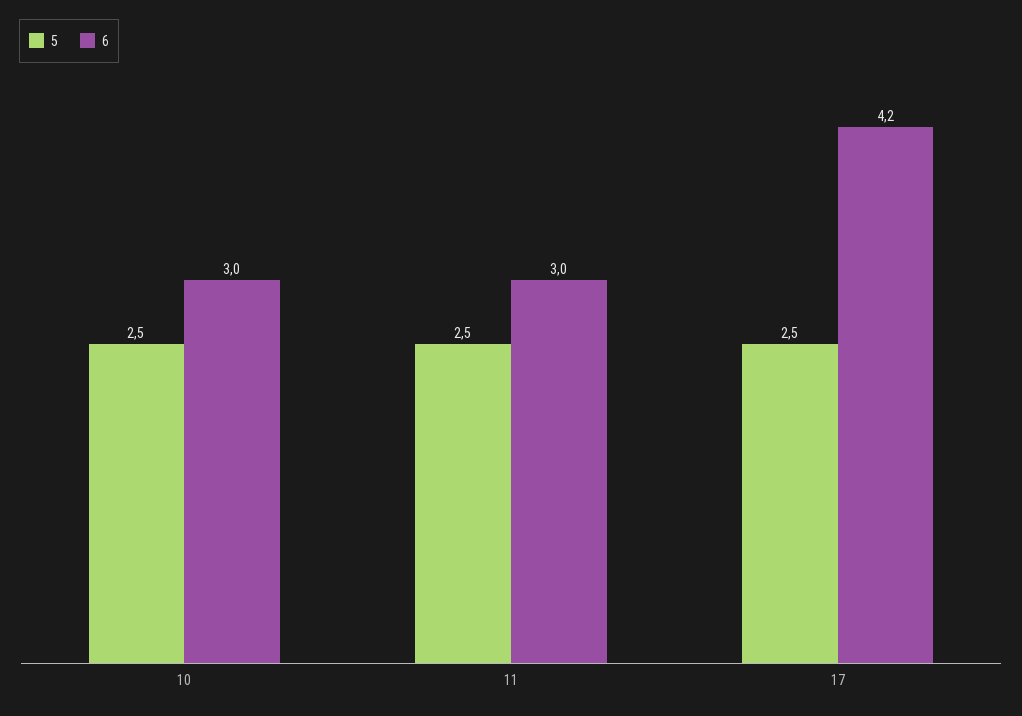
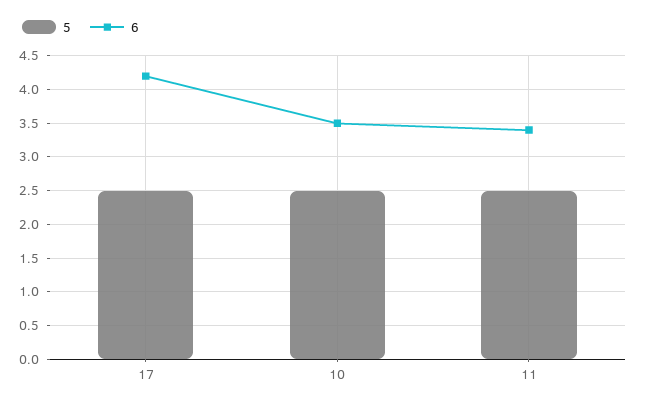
  {
    "5": {
      "10": 2.5,
      "11": 2.5,
      "17": 2.5
    },
    "6": {
-     "10": 3,
+     "10": 3.5,
-     "11": 3,
+     "11": 3.4,
      "17": 4.2
    }
  }

